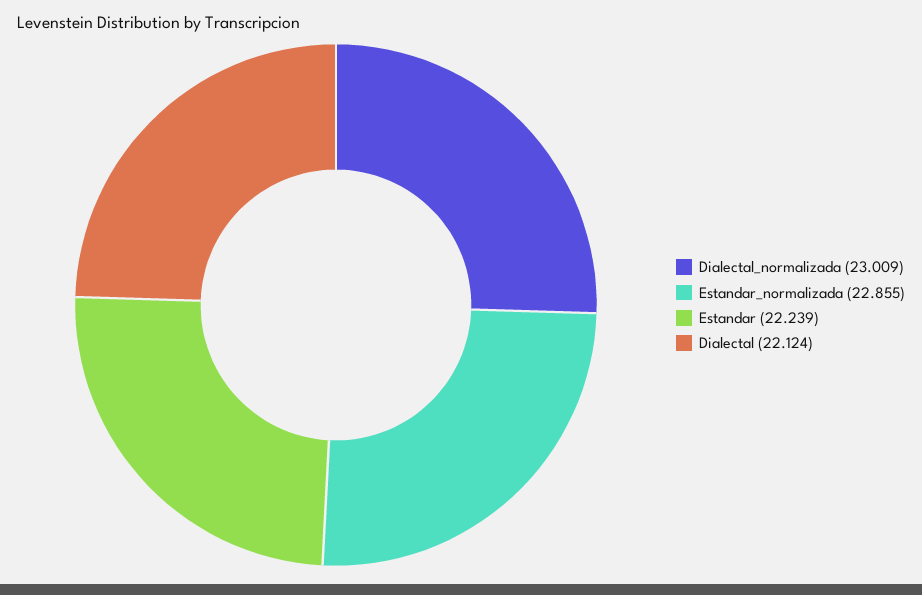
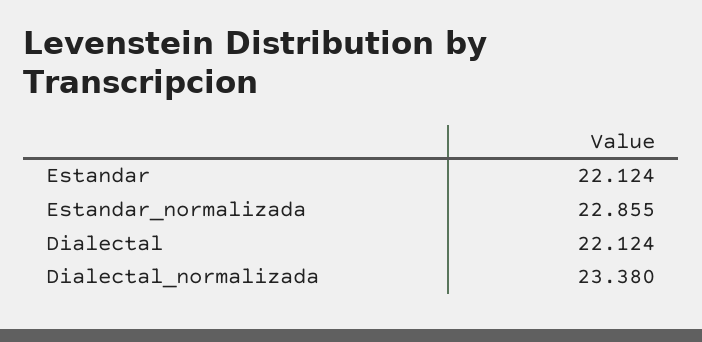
  {
-   "Dialectal_normalizada": 23.009,
+   "Dialectal_normalizada": 23.38,
    "Estandar_normalizada": 22.855,
-   "Estandar": 22.239,
+   "Estandar": 22.124,
    "Dialectal": 22.124
  }

